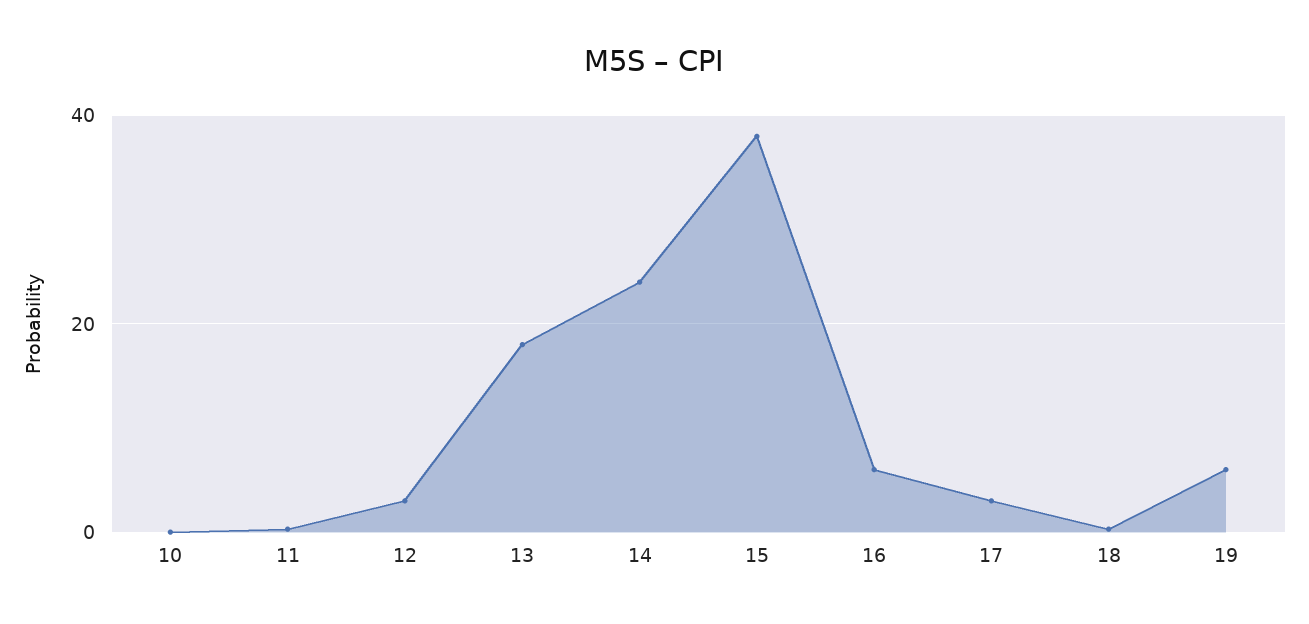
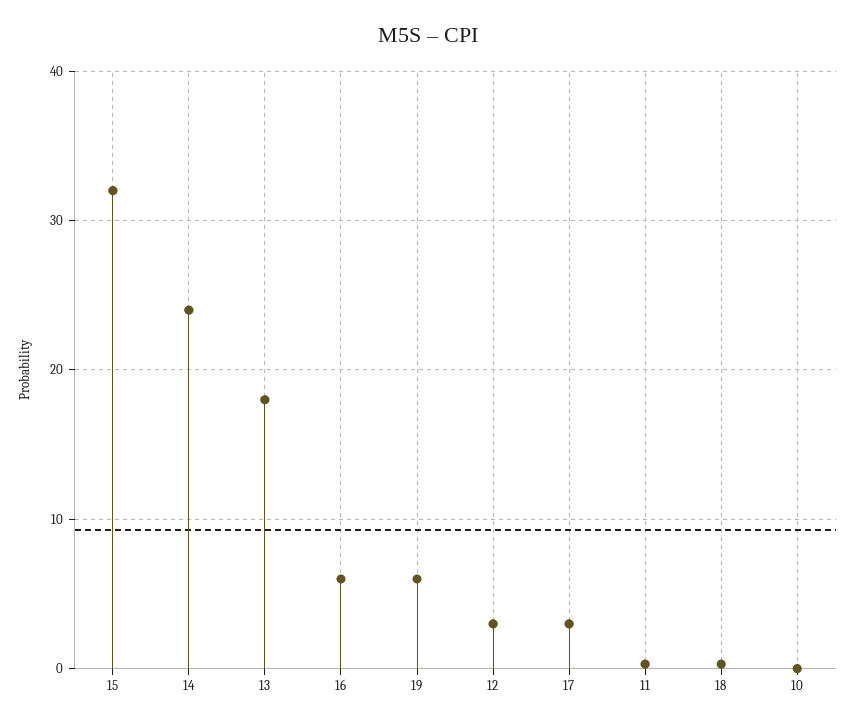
  {
    "10": 0,
    "11": 0,
    "12": 3,
    "13": 18,
    "14": 24,
-   "15": 38,
+   "15": 32,
    "16": 6,
    "17": 3,
    "18": 0,
    "19": 6
  }

